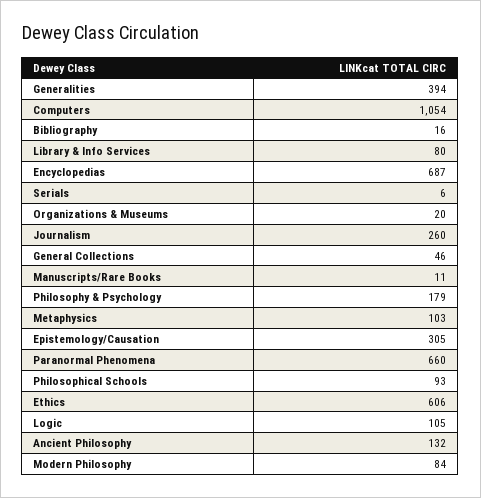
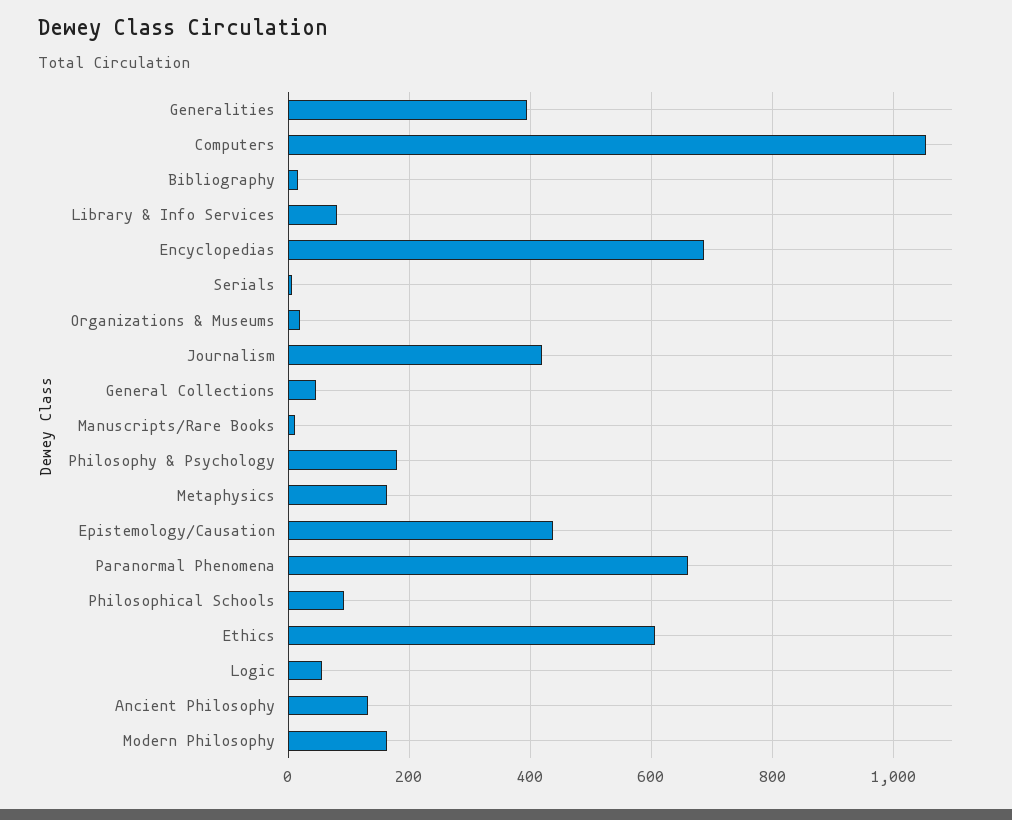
  {
    "Generalities": 394,
    "Computers": 1054,
    "Bibliography": 16,
    "Library & Info Services": 80,
    "Encyclopedias": 687,
    "Serials": 6,
    "Organizations & Museums": 20,
-   "Journalism": 260,
+   "Journalism": 420,
    "General Collections": 46,
    "Manuscripts/Rare Books": 11,
    "Philosophy & Psychology": 179,
-   "Metaphysics": 103,
+   "Metaphysics": 160,
-   "Epistemology/Causation": 305,
+   "Epistemology/Causation": 440,
    "Paranormal Phenomena": 660,
    "Philosophical Schools": 93,
    "Ethics": 606,
-   "Logic": 105,
+   "Logic": 60,
    "Ancient Philosophy": 132,
-   "Modern Philosophy": 84
+   "Modern Philosophy": 160
  }

